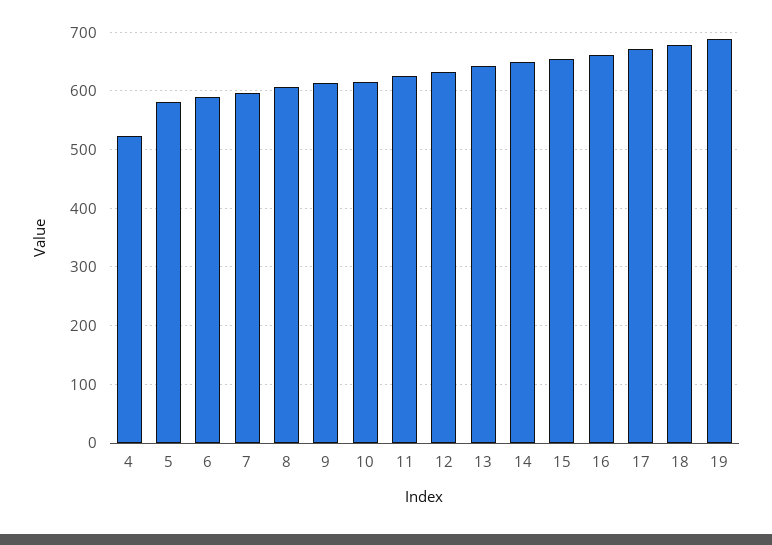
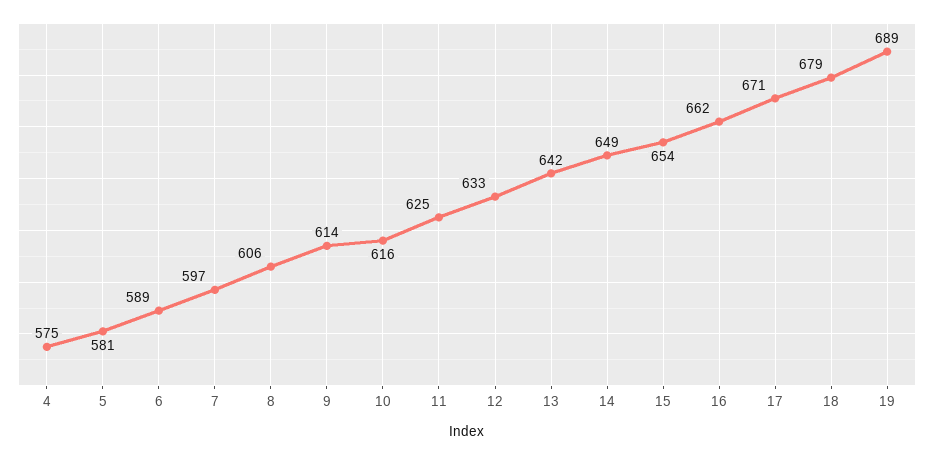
  {
-   "4": 520,
+   "4": 575,
    "5": 581,
    "6": 589,
    "7": 597,
    "8": 606,
    "9": 614,
    "10": 616,
    "11": 625,
    "12": 633,
    "13": 642,
    "14": 649,
    "15": 654,
    "16": 662,
    "17": 671,
    "18": 679,
    "19": 689
  }

